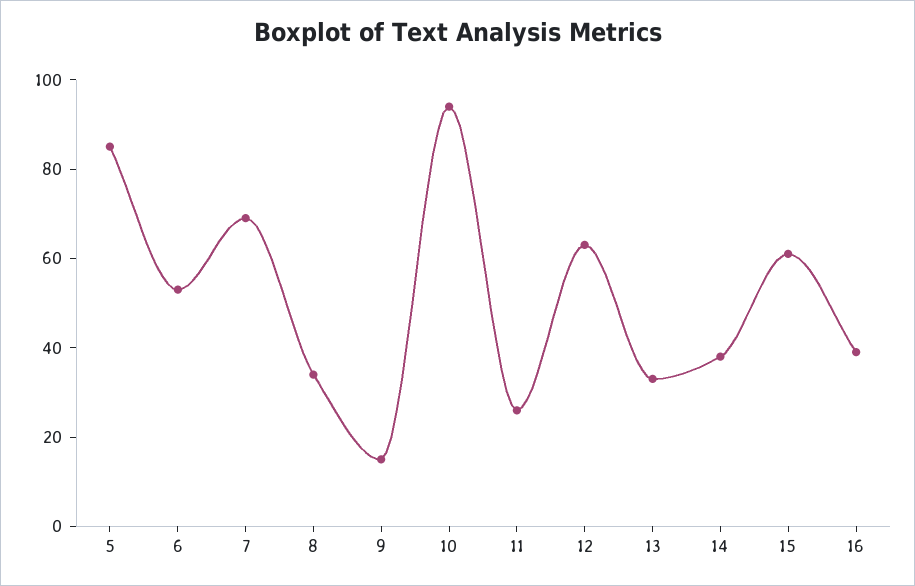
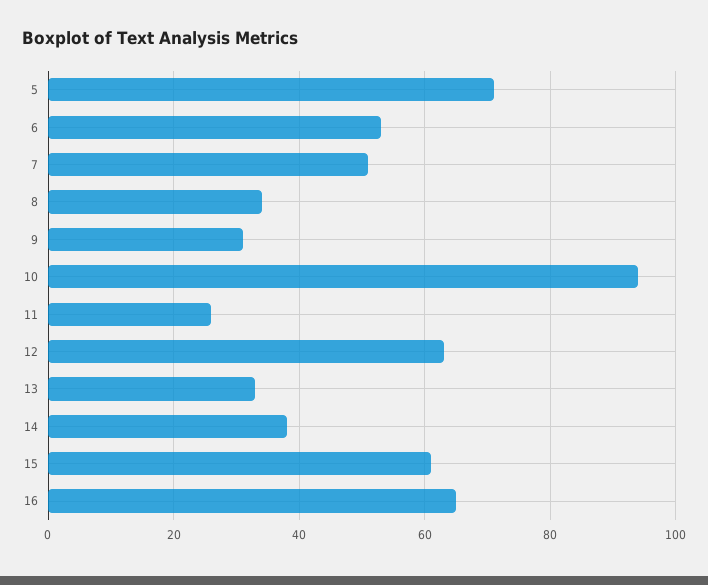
  {
-   "5": 85,
+   "5": 70,
    "6": 55,
-   "7": 70,
+   "7": 50,
    "8": 35,
-   "9": 15,
+   "9": 30,
    "10": 95,
    "11": 25,
    "12": 65,
    "13": 35,
    "14": 40,
    "15": 60,
-   "16": 40
+   "16": 65
  }

